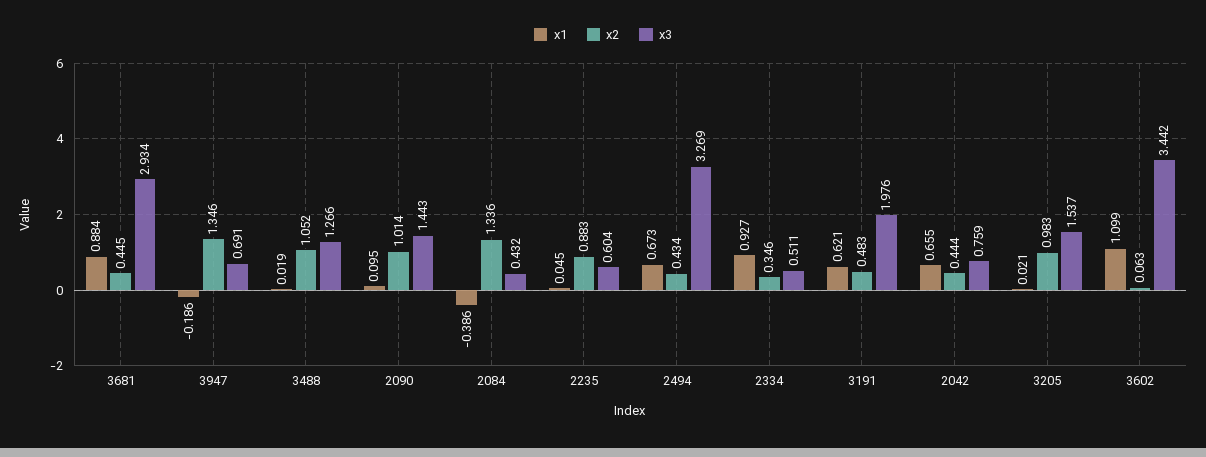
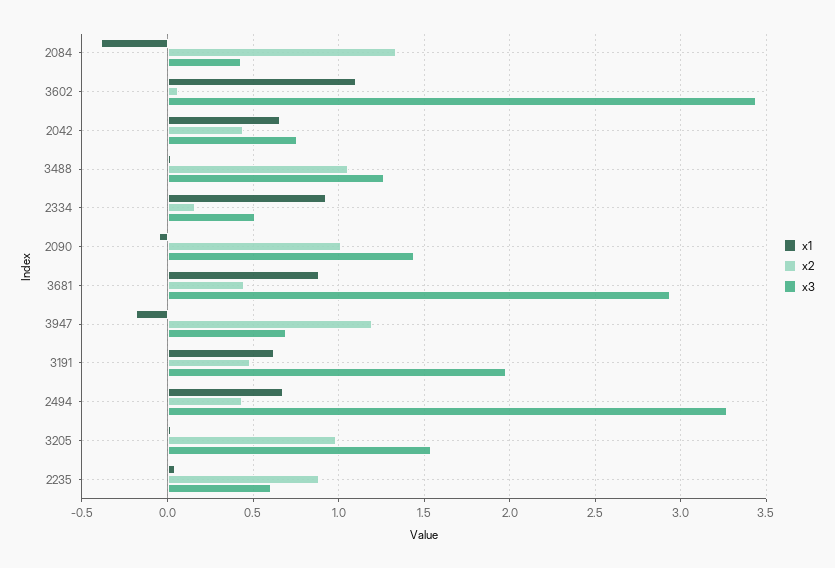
  {
    "x1": {
      "3681": 0.884,
      "3947": -0.186,
      "3488": 0.019,
-     "2090": 0.095,
+     "2090": -0.05,
      "2084": -0.386,
      "2235": 0.045,
      "2494": 0.673,
      "2334": 0.927,
      "3191": 0.621,
      "2042": 0.655,
      "3205": 0.021,
      "3602": 1.099
    },
    "x2": {
      "3681": 0.445,
-     "3947": 1.346,
+     "3947": 1.2,
      "3488": 1.052,
      "2090": 1.014,
      "2084": 1.336,
      "2235": 0.883,
      "2494": 0.434,
-     "2334": 0.346,
+     "2334": 0.15,
      "3191": 0.483,
      "2042": 0.444,
      "3205": 0.983,
      "3602": 0.063
    },
    "x3": {
      "3681": 2.934,
      "3947": 0.691,
      "3488": 1.266,
      "2090": 1.443,
      "2084": 0.432,
      "2235": 0.604,
      "2494": 3.269,
      "2334": 0.511,
      "3191": 1.976,
      "2042": 0.759,
      "3205": 1.537,
      "3602": 3.442
    }
  }

